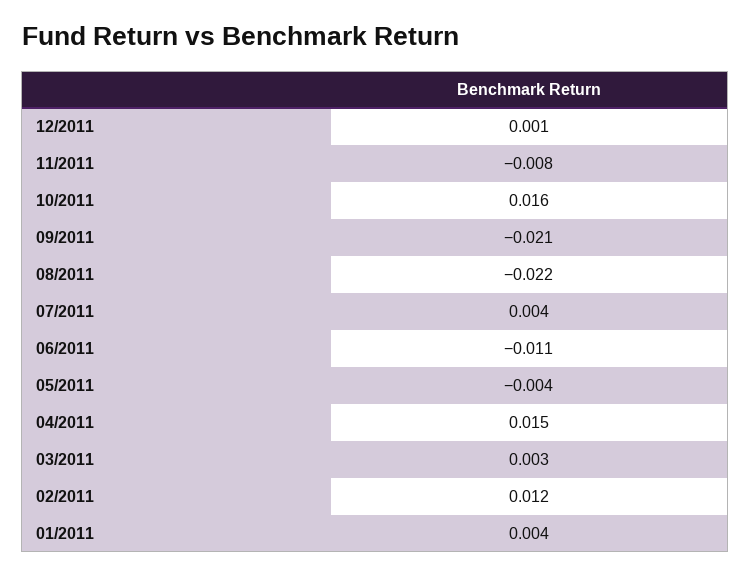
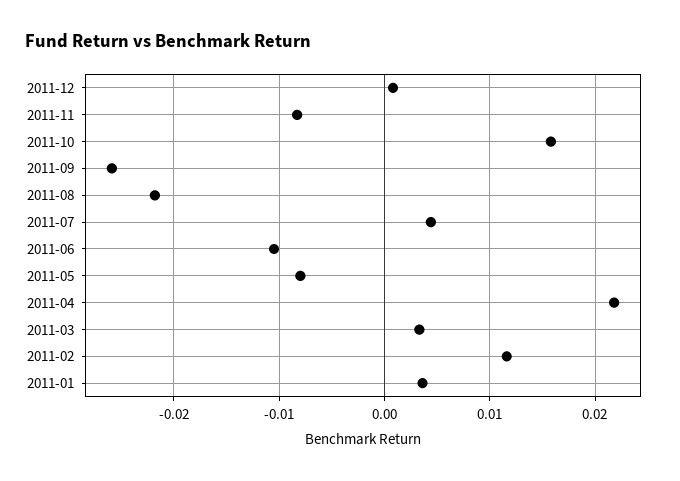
  {
    "12/2011": 0.001,
    "11/2011": -0.008,
    "10/2011": 0.016,
-   "09/2011": -0.021,
+   "09/2011": -0.026,
    "08/2011": -0.022,
    "07/2011": 0.004,
    "06/2011": -0.011,
-   "05/2011": -0.004,
+   "05/2011": -0.008,
-   "04/2011": 0.015,
+   "04/2011": 0.022,
    "03/2011": 0.003,
    "02/2011": 0.012,
    "01/2011": 0.004
  }

